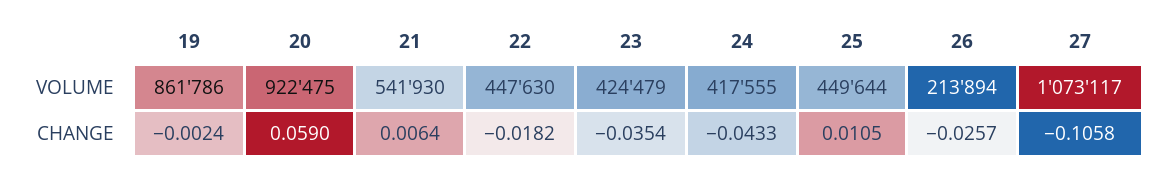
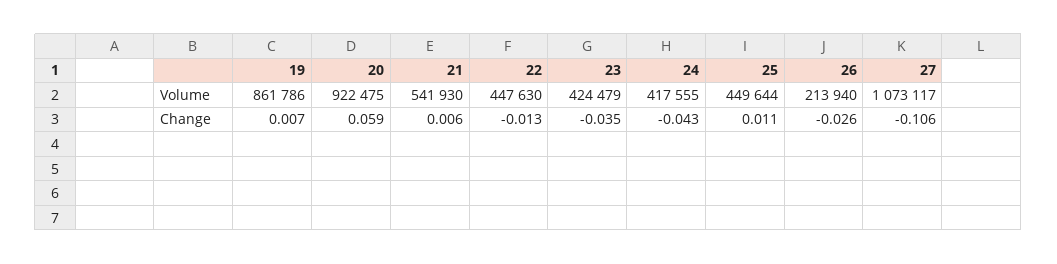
  {
    "19": {
      "VOLUME": 861786,
-     "CHANGE": -0.0024
+     "CHANGE": 0.007
    },
    "20": {
      "VOLUME": 922475,
      "CHANGE": 0.059
    },
    "21": {
      "VOLUME": 541930,
      "CHANGE": 0.0064
    },
    "22": {
      "VOLUME": 447630,
-     "CHANGE": -0.0182
+     "CHANGE": -0.013
    },
    "23": {
      "VOLUME": 424479,
      "CHANGE": -0.0354
    },
    "24": {
      "VOLUME": 417555,
      "CHANGE": -0.0433
    },
    "25": {
      "VOLUME": 449644,
      "CHANGE": 0.0105
    },
    "26": {
-     "VOLUME": 213894,
+     "VOLUME": 213940,
      "CHANGE": -0.0257
    },
    "27": {
      "VOLUME": 1073117,
      "CHANGE": -0.1058
    }
  }

